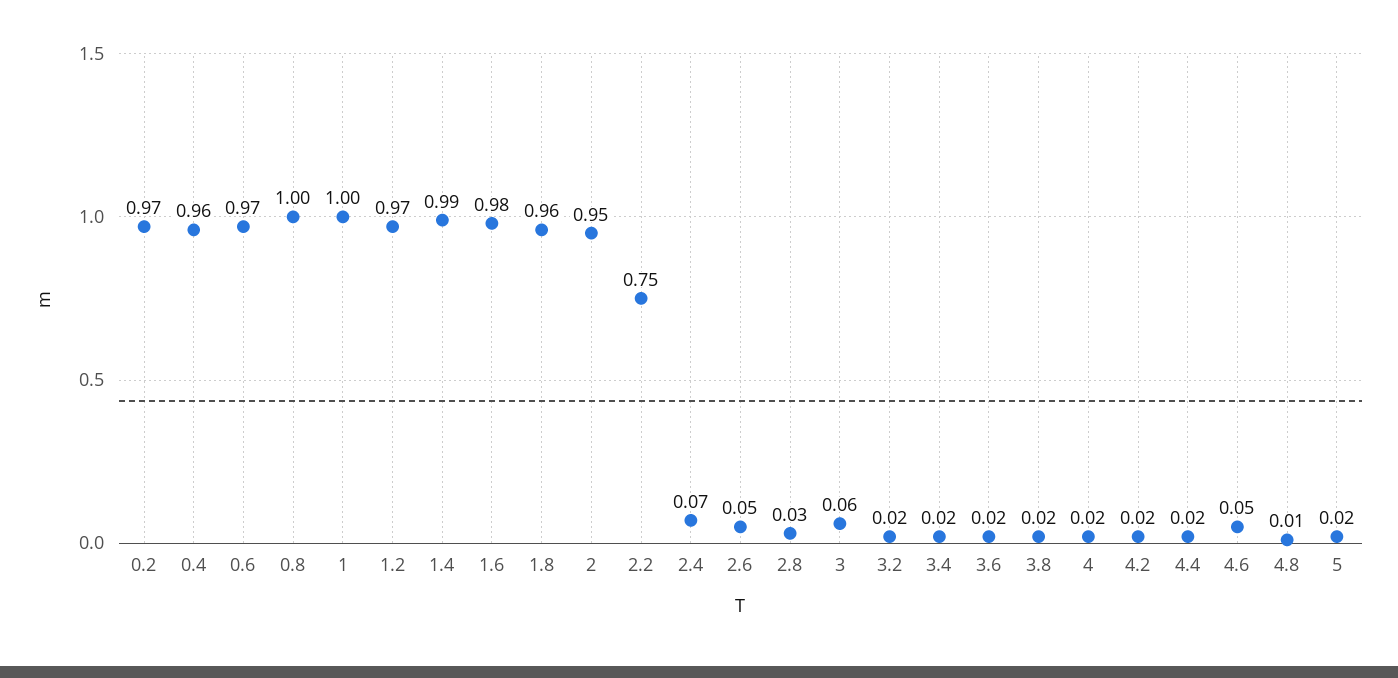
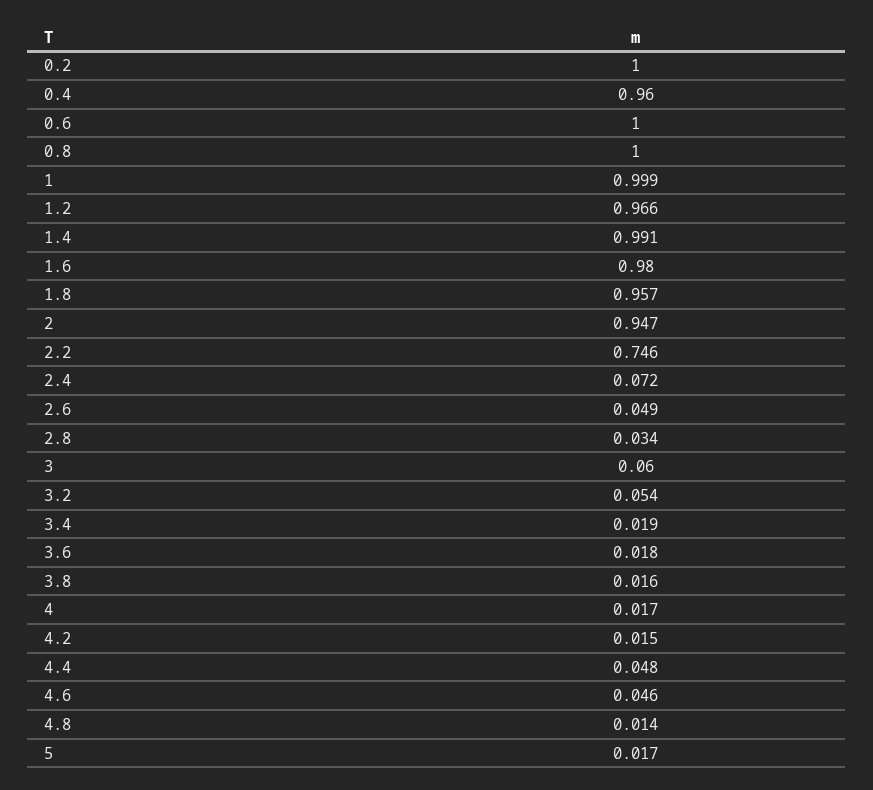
  {
-   "0.2": 0.97,
+   "0.2": 1,
    "0.4": 0.96,
-   "0.6": 0.97,
+   "0.6": 1,
    "0.8": 1,
    "1": 0.999,
    "1.2": 0.966,
    "1.4": 0.991,
    "1.6": 0.98,
    "1.8": 0.957,
    "2": 0.947,
    "2.2": 0.746,
    "2.4": 0.072,
    "2.6": 0.049,
    "2.8": 0.034,
    "3": 0.06,
-   "3.2": 0.02,
+   "3.2": 0.054,
    "3.4": 0.019,
    "3.6": 0.018,
    "3.8": 0.016,
    "4": 0.017,
    "4.2": 0.015,
-   "4.4": 0.02,
+   "4.4": 0.048,
    "4.6": 0.046,
    "4.8": 0.014,
    "5": 0.017
  }

